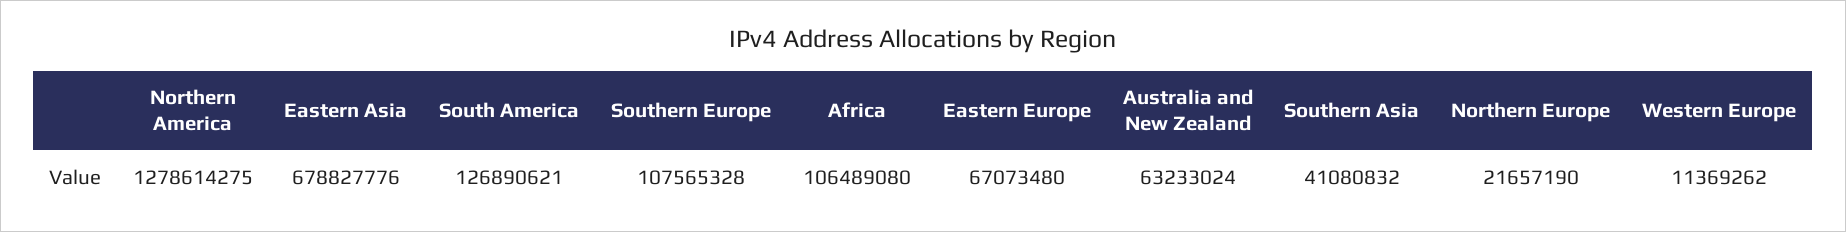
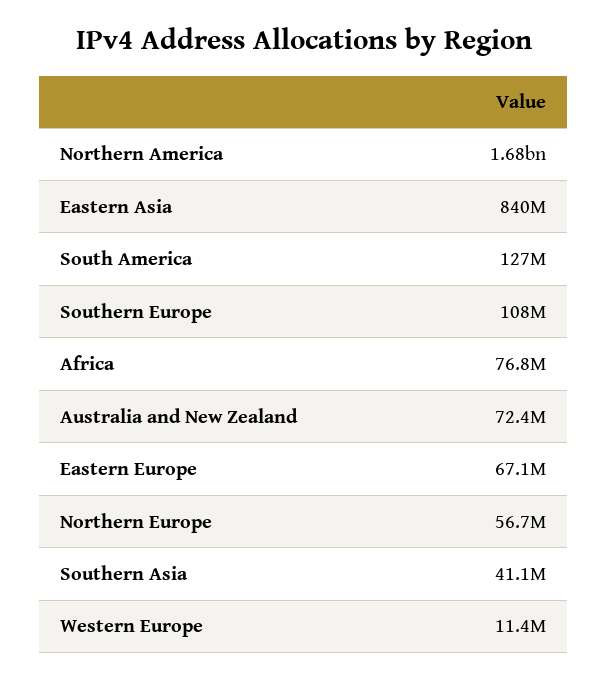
  {
-   "Northern America": 1278614275,
+   "Northern America": 1680000000,
-   "Eastern Asia": 678827776,
+   "Eastern Asia": 840000000,
    "South America": 126890621,
    "Southern Europe": 107565328,
-   "Africa": 106489080,
+   "Africa": 76800000,
    "Eastern Europe": 67073480,
-   "Australia and New Zealand": 63233024,
+   "Australia and New Zealand": 72400000,
    "Southern Asia": 41080832,
-   "Northern Europe": 21657190,
+   "Northern Europe": 56700000,
    "Western Europe": 11369262
  }

